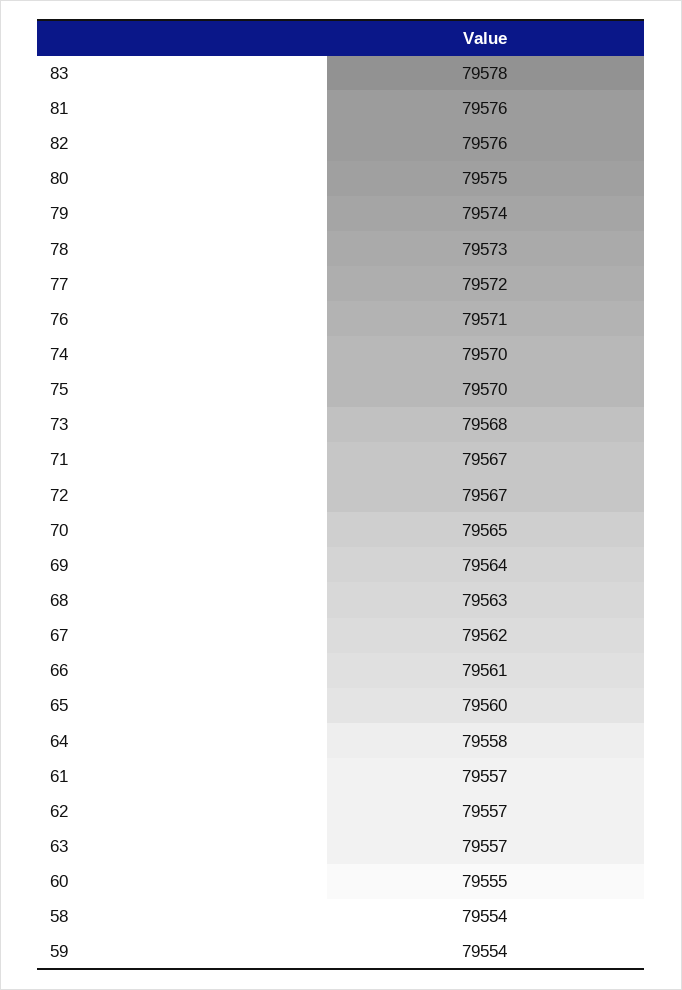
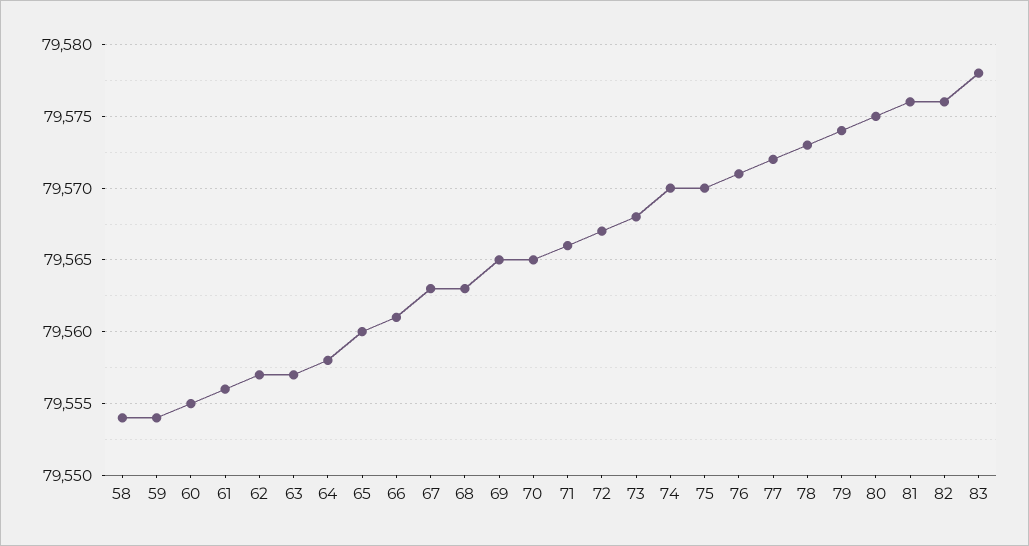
  {
    "83": 79578,
    "81": 79576,
    "82": 79576,
    "80": 79575,
    "79": 79574,
    "78": 79573,
    "77": 79572,
    "76": 79571,
    "74": 79570,
    "75": 79570,
    "73": 79568,
-   "71": 79567,
+   "71": 79566,
    "72": 79567,
    "70": 79565,
-   "69": 79564,
+   "69": 79565,
    "68": 79563,
-   "67": 79562,
+   "67": 79563,
    "66": 79561,
    "65": 79560,
    "64": 79558,
-   "61": 79557,
+   "61": 79556,
    "62": 79557,
    "63": 79557,
    "60": 79555,
    "58": 79554,
    "59": 79554
  }

